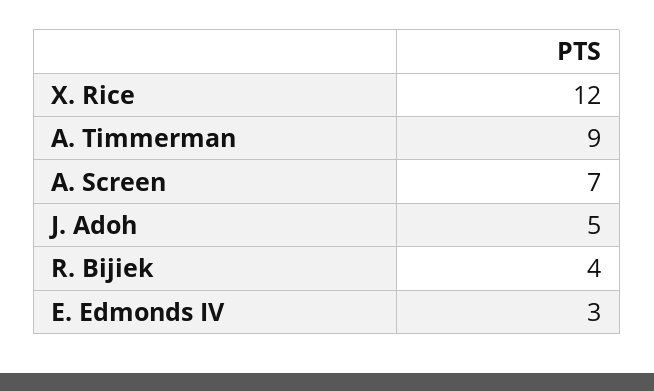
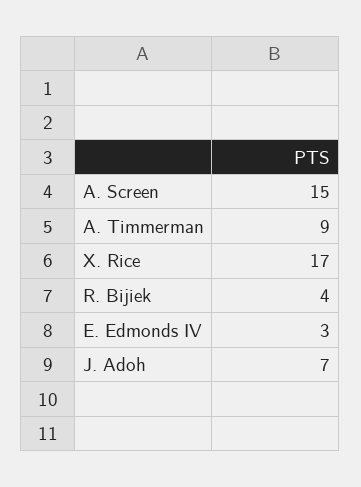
  {
-   "X. Rice": 12,
+   "X. Rice": 17,
    "A. Timmerman": 9,
-   "A. Screen": 7,
+   "A. Screen": 15,
-   "J. Adoh": 5,
+   "J. Adoh": 7,
    "R. Bijiek": 4,
    "E. Edmonds IV": 3
  }

